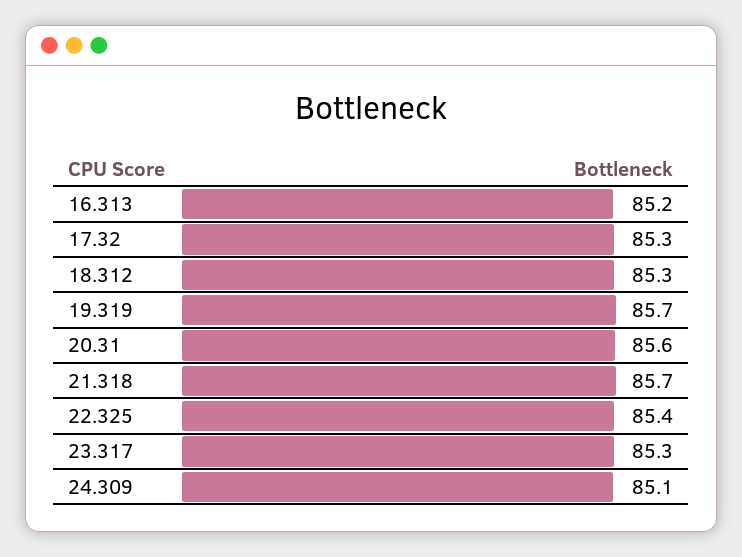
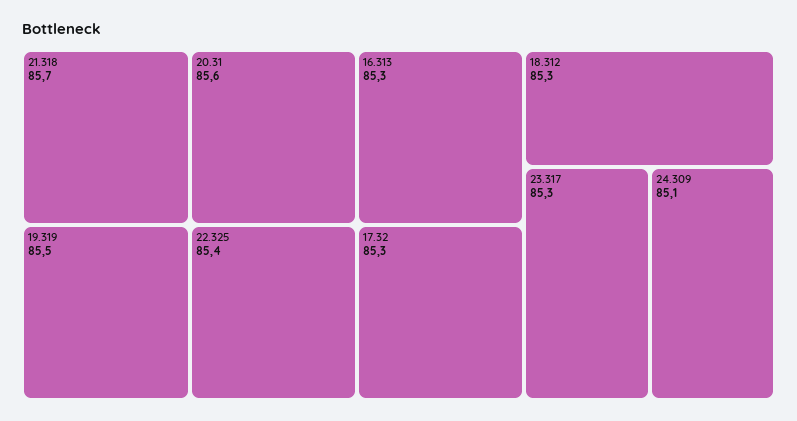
  {
-   "16.313": 85.2,
+   "16.313": 85.3,
    "17.32": 85.3,
    "18.312": 85.3,
-   "19.319": 85.7,
+   "19.319": 85.5,
    "20.31": 85.6,
    "21.318": 85.7,
    "22.325": 85.4,
    "23.317": 85.3,
    "24.309": 85.1
  }

